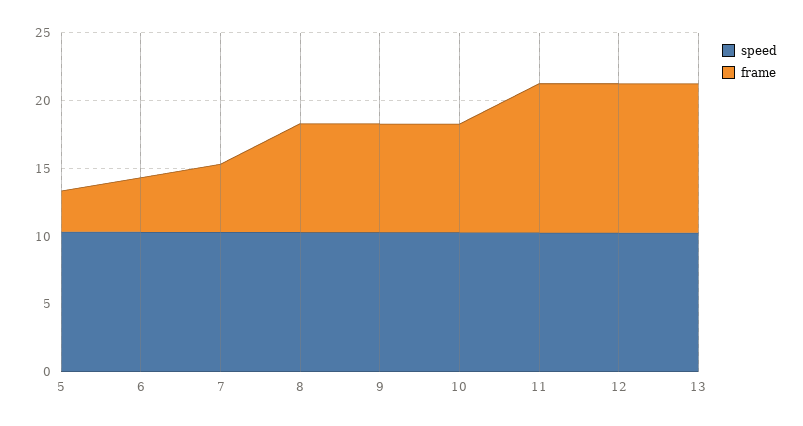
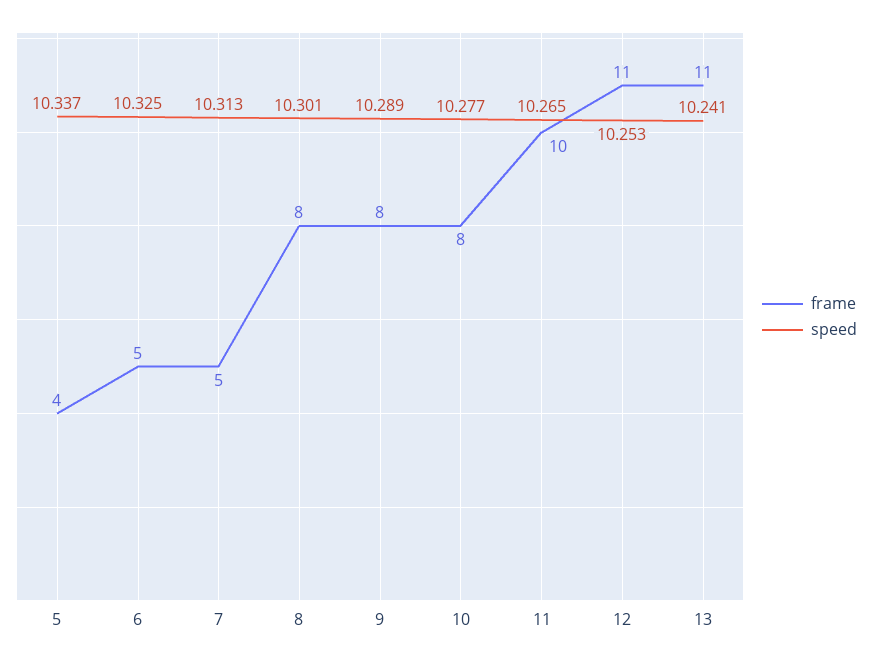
  {
    "speed": {
      "5": 10.337,
      "6": 10.325,
      "7": 10.313,
      "8": 10.301,
      "9": 10.289,
      "10": 10.277,
      "11": 10.265,
      "12": 10.253,
      "13": 10.241
    },
    "frame": {
-     "5": 3,
+     "5": 4,
-     "6": 4,
+     "6": 5,
      "7": 5,
      "8": 8,
      "9": 8,
      "10": 8,
-     "11": 11,
+     "11": 10,
      "12": 11,
      "13": 11
    }
  }

